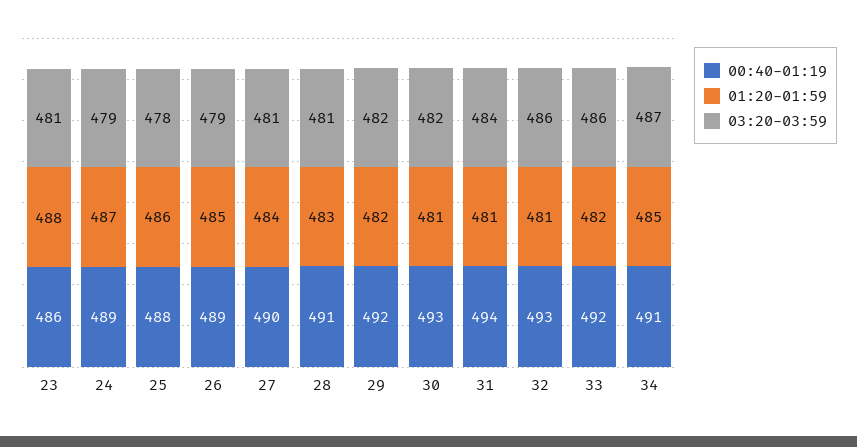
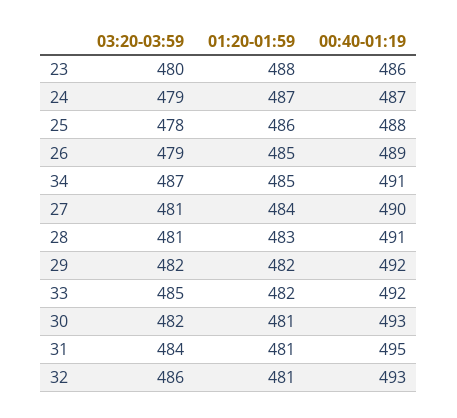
  {
    "00:40-01:19": {
      "23": 486,
-     "24": 489,
+     "24": 487,
      "25": 488,
      "26": 489,
      "27": 490,
      "28": 491,
      "29": 492,
      "30": 493,
-     "31": 494,
+     "31": 495,
      "32": 493,
      "33": 492,
      "34": 491
    },
    "01:20-01:59": {
      "23": 488,
      "24": 487,
      "25": 486,
      "26": 485,
      "27": 484,
      "28": 483,
      "29": 482,
      "30": 481,
      "31": 481,
      "32": 481,
      "33": 482,
      "34": 485
    },
    "03:20-03:59": {
-     "23": 481,
+     "23": 480,
      "24": 479,
      "25": 478,
      "26": 479,
      "27": 481,
      "28": 481,
      "29": 482,
      "30": 482,
      "31": 484,
      "32": 486,
-     "33": 486,
+     "33": 485,
      "34": 487
    }
  }

